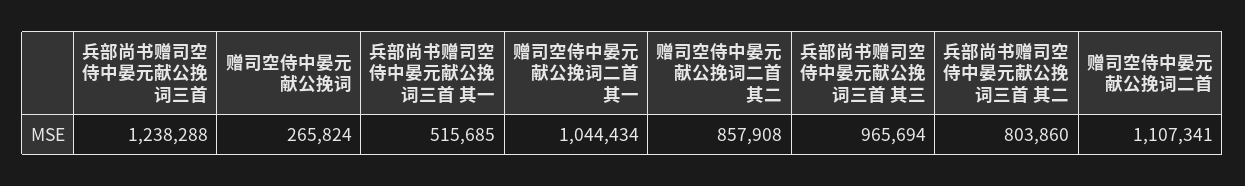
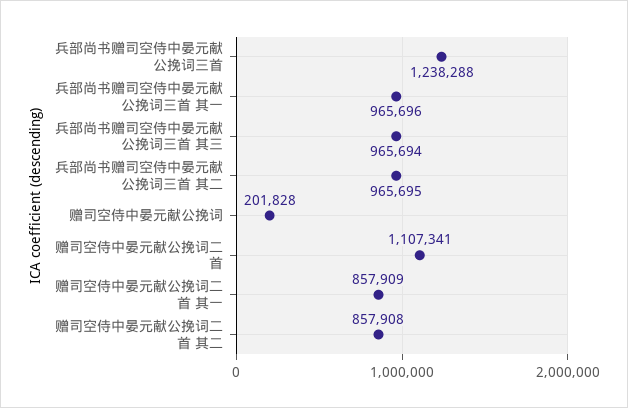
  {
    "兵部尚书赠司空侍中晏元献公挽词三首": 1238288,
-   "赠司空侍中晏元献公挽词": 265824,
+   "赠司空侍中晏元献公挽词": 201828,
-   "兵部尚书赠司空侍中晏元献公挽词三首 其一": 515685,
+   "兵部尚书赠司空侍中晏元献公挽词三首 其一": 965696,
-   "赠司空侍中晏元献公挽词二首 其一": 1044434,
+   "赠司空侍中晏元献公挽词二首 其一": 857909,
    "赠司空侍中晏元献公挽词二首 其二": 857908,
    "兵部尚书赠司空侍中晏元献公挽词三首 其三": 965694,
-   "兵部尚书赠司空侍中晏元献公挽词三首 其二": 803860,
+   "兵部尚书赠司空侍中晏元献公挽词三首 其二": 965695,
    "赠司空侍中晏元献公挽词二首": 1107341
  }

